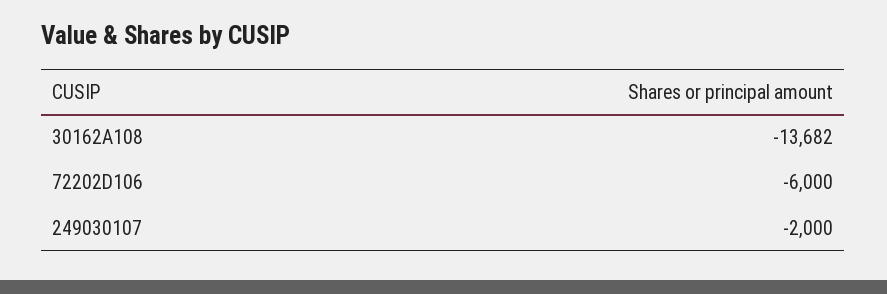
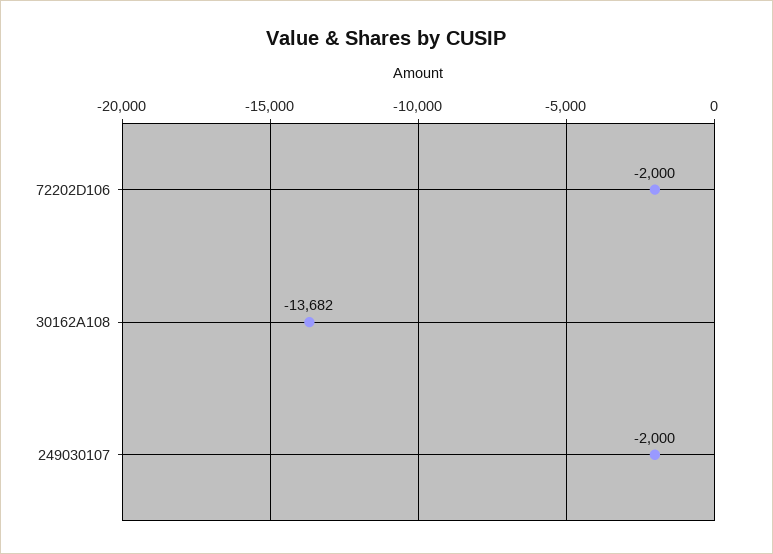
  {
    "30162A108": -13682,
-   "72202D106": -6000,
+   "72202D106": -2000,
    "249030107": -2000
  }

